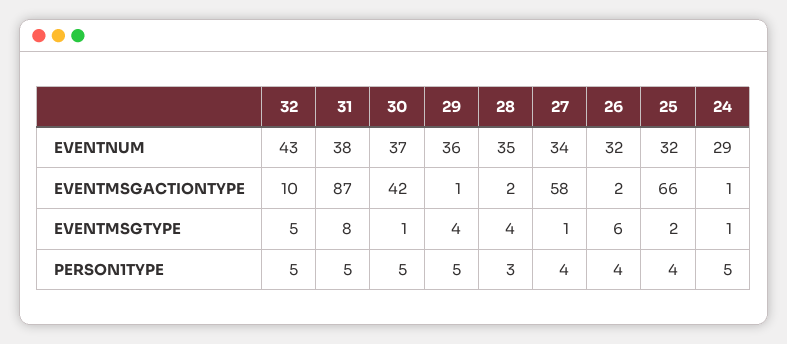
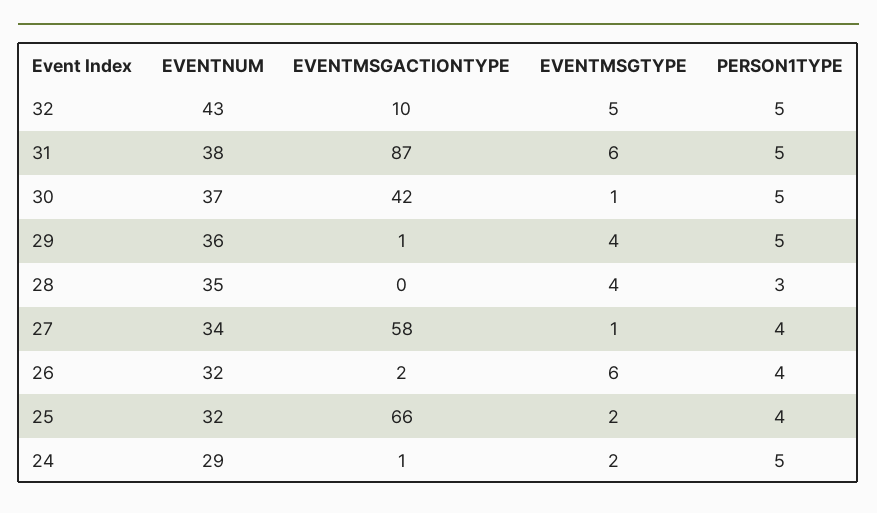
  {
    "32": {
      "EVENTNUM": 43,
      "EVENTMSGACTIONTYPE": 10,
      "EVENTMSGTYPE": 5,
      "PERSON1TYPE": 5
    },
    "31": {
      "EVENTNUM": 38,
      "EVENTMSGACTIONTYPE": 87,
-     "EVENTMSGTYPE": 8,
+     "EVENTMSGTYPE": 6,
      "PERSON1TYPE": 5
    },
    "30": {
      "EVENTNUM": 37,
      "EVENTMSGACTIONTYPE": 42,
      "EVENTMSGTYPE": 1,
      "PERSON1TYPE": 5
    },
    "29": {
      "EVENTNUM": 36,
      "EVENTMSGACTIONTYPE": 1,
      "EVENTMSGTYPE": 4,
      "PERSON1TYPE": 5
    },
    "28": {
      "EVENTNUM": 35,
-     "EVENTMSGACTIONTYPE": 2,
+     "EVENTMSGACTIONTYPE": 0,
      "EVENTMSGTYPE": 4,
      "PERSON1TYPE": 3
    },
    "27": {
      "EVENTNUM": 34,
      "EVENTMSGACTIONTYPE": 58,
      "EVENTMSGTYPE": 1,
      "PERSON1TYPE": 4
    },
    "26": {
      "EVENTNUM": 32,
      "EVENTMSGACTIONTYPE": 2,
      "EVENTMSGTYPE": 6,
      "PERSON1TYPE": 4
    },
    "25": {
      "EVENTNUM": 32,
      "EVENTMSGACTIONTYPE": 66,
      "EVENTMSGTYPE": 2,
      "PERSON1TYPE": 4
    },
    "24": {
      "EVENTNUM": 29,
      "EVENTMSGACTIONTYPE": 1,
-     "EVENTMSGTYPE": 1,
+     "EVENTMSGTYPE": 2,
      "PERSON1TYPE": 5
    }
  }

